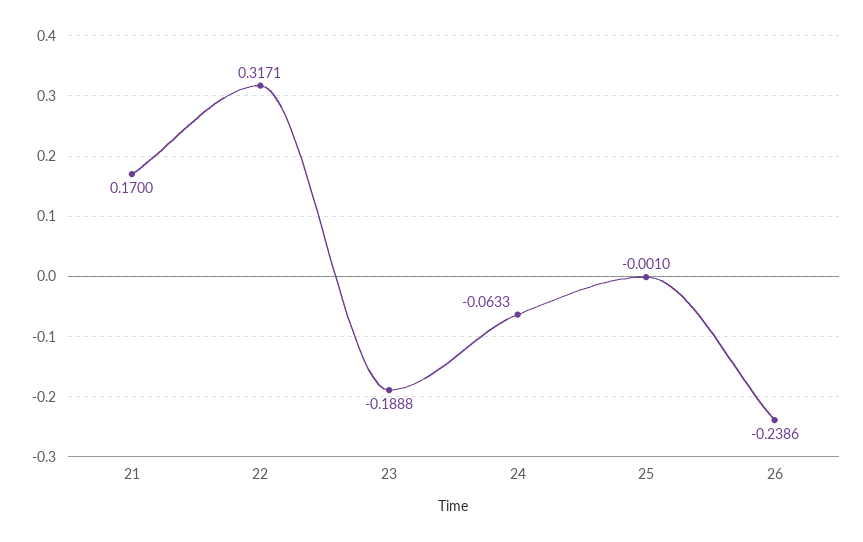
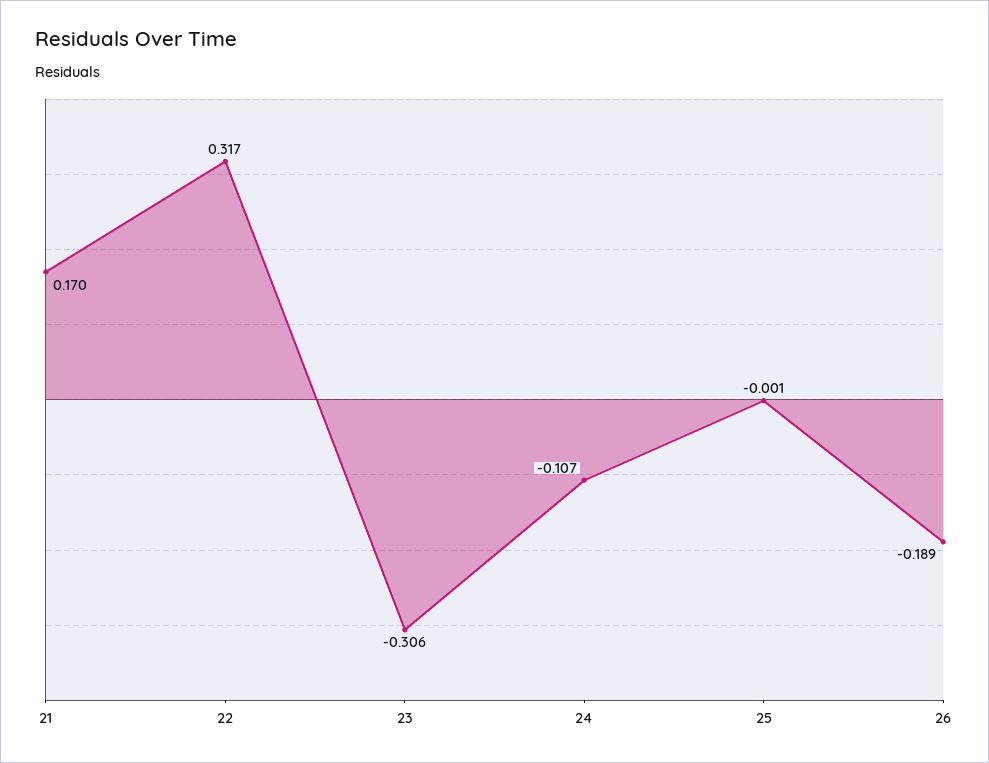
  {
    "21": 0.17,
    "22": 0.3171,
-   "23": -0.1888,
+   "23": -0.306,
-   "24": -0.0633,
+   "24": -0.107,
    "25": -0.001,
-   "26": -0.2386
+   "26": -0.189
  }

